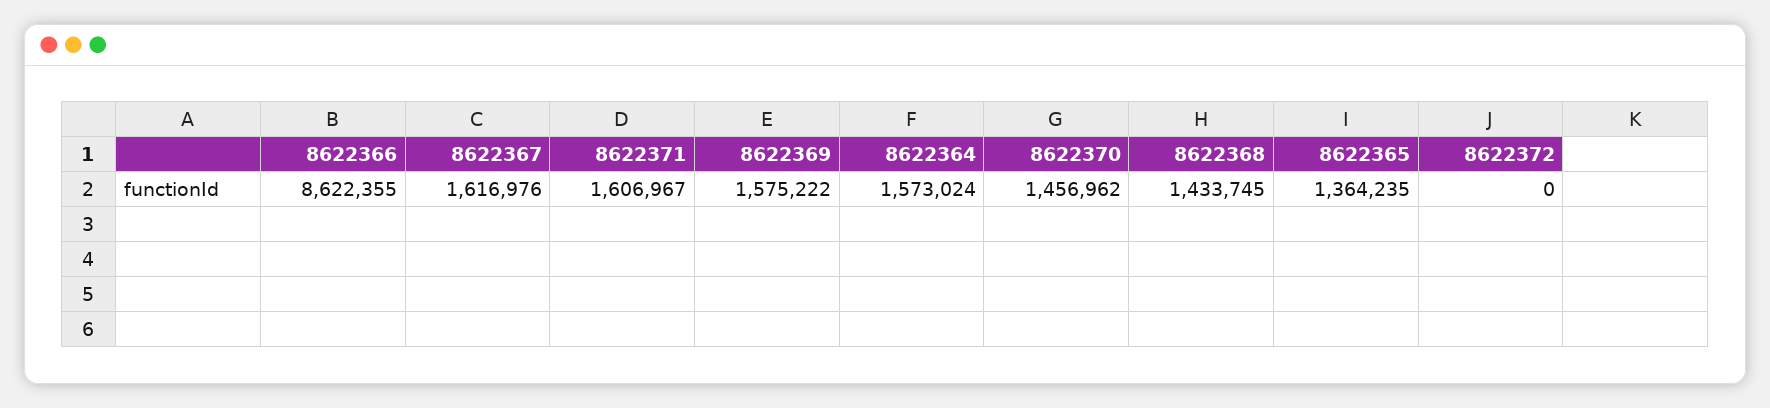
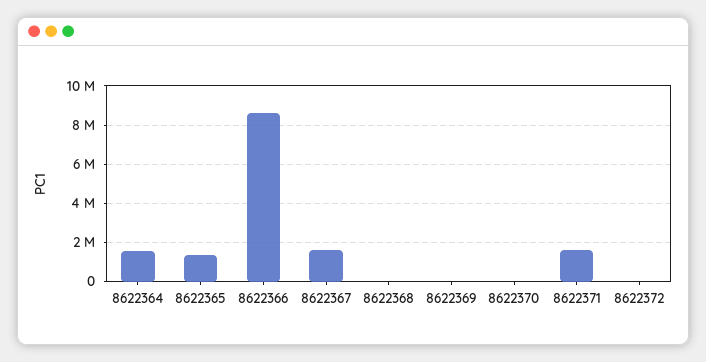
  {
    "8622366": 8622355,
    "8622367": 1616976,
    "8622371": 1606967,
-   "8622369": 1575222,
+   "8622369": 0,
    "8622364": 1573024,
-   "8622370": 1456962,
+   "8622370": 0,
-   "8622368": 1433745,
+   "8622368": 0,
    "8622365": 1364235,
    "8622372": 0
  }

